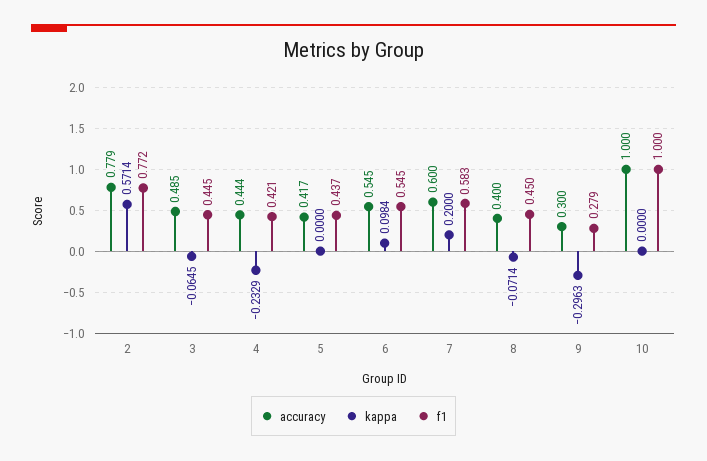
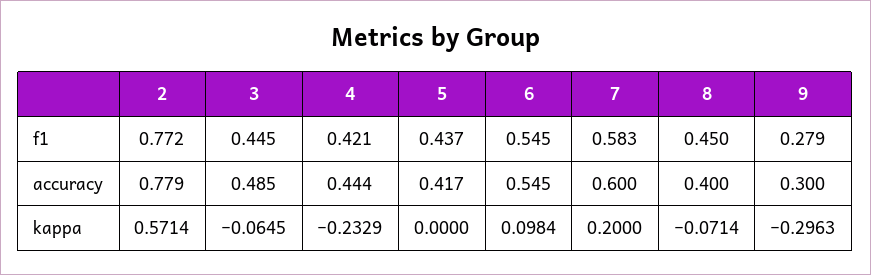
  {
    "accuracy": {
      "2": 0.779,
      "3": 0.485,
      "4": 0.444,
      "5": 0.417,
      "6": 0.545,
      "7": 0.6,
      "8": 0.4,
-     "9": 0.3,
+     "9": 0.3
-     "10": 1
    },
    "kappa": {
      "2": 0.5714,
      "3": -0.0645,
      "4": -0.2329,
      "5": 0,
      "6": 0.0984,
      "7": 0.2,
      "8": -0.0714,
-     "9": -0.2963,
+     "9": -0.2963
-     "10": 0
    },
    "f1": {
      "2": 0.772,
      "3": 0.445,
      "4": 0.421,
      "5": 0.437,
      "6": 0.545,
      "7": 0.583,
      "8": 0.45,
-     "9": 0.279,
+     "9": 0.279
-     "10": 1
    }
  }

